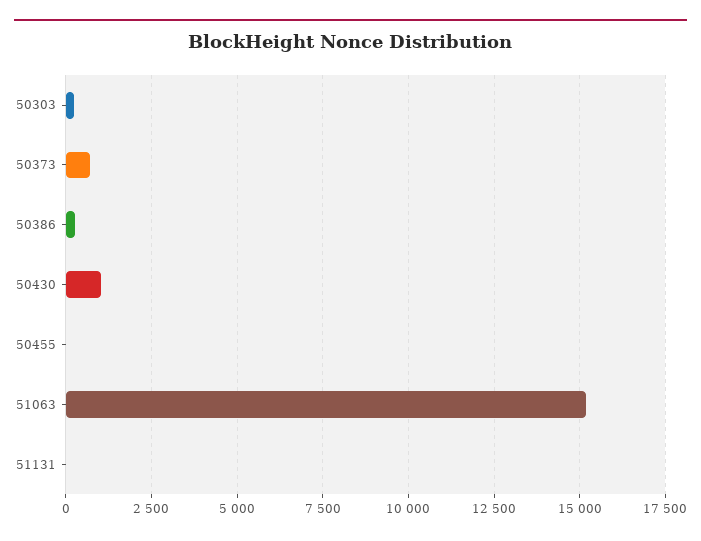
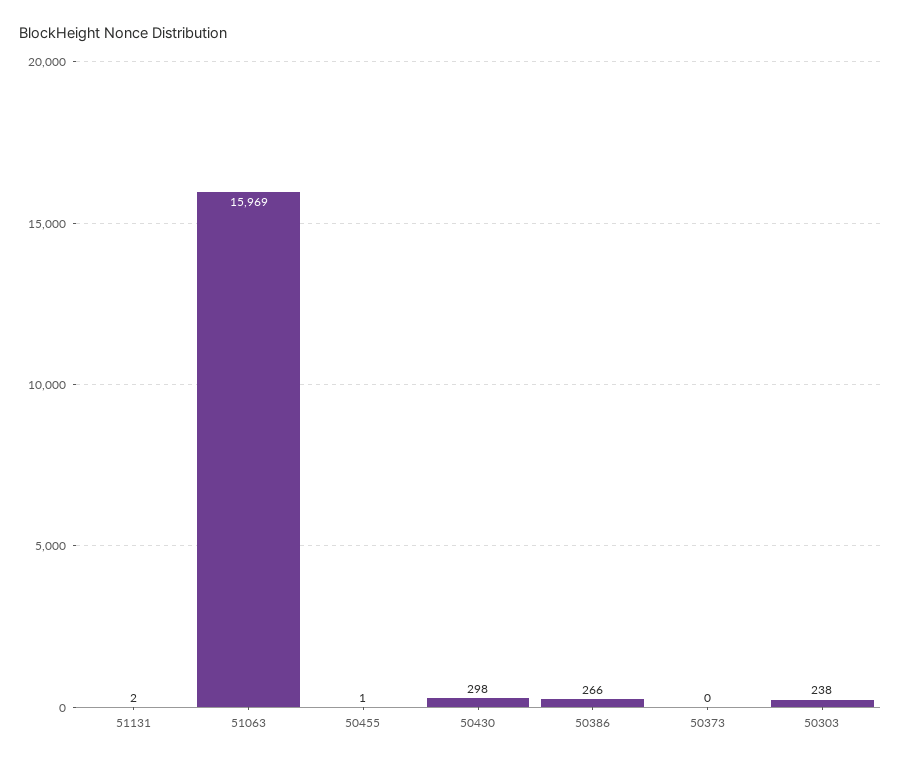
  {
    "50303": 238,
-   "50373": 750,
+   "50373": 0,
    "50386": 266,
-   "50430": 1000,
+   "50430": 298,
    "50455": 1,
-   "51063": 15250,
+   "51063": 15969,
    "51131": 2
  }

